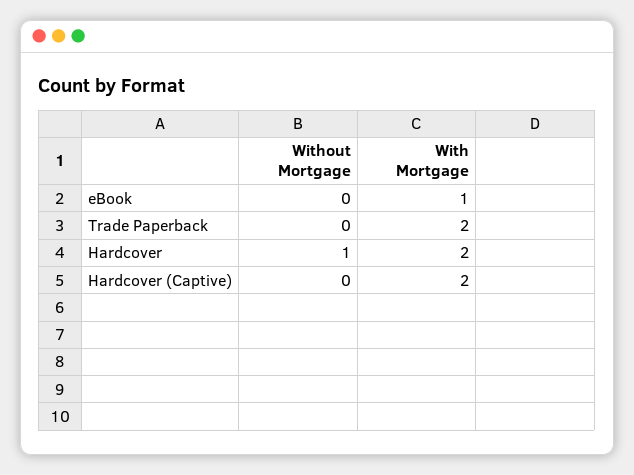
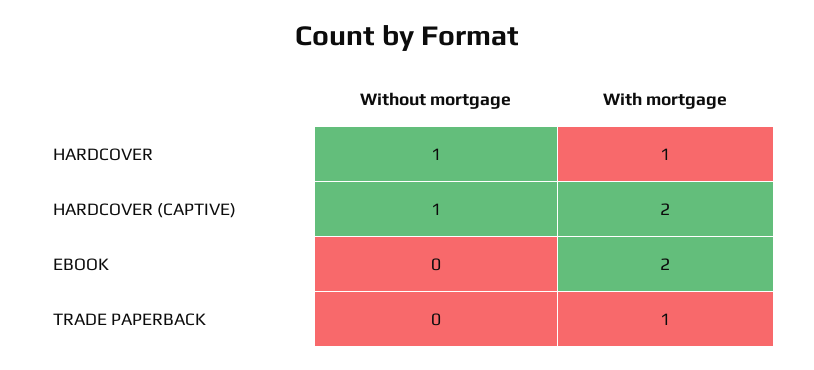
  {
    "Without Mortgage": {
      "eBook": 0,
      "Trade Paperback": 0,
      "Hardcover": 1,
-     "Hardcover (Captive)": 0
+     "Hardcover (Captive)": 1
    },
    "With Mortgage": {
-     "eBook": 1,
+     "eBook": 2,
-     "Trade Paperback": 2,
+     "Trade Paperback": 1,
-     "Hardcover": 2,
+     "Hardcover": 1,
      "Hardcover (Captive)": 2
    }
  }

